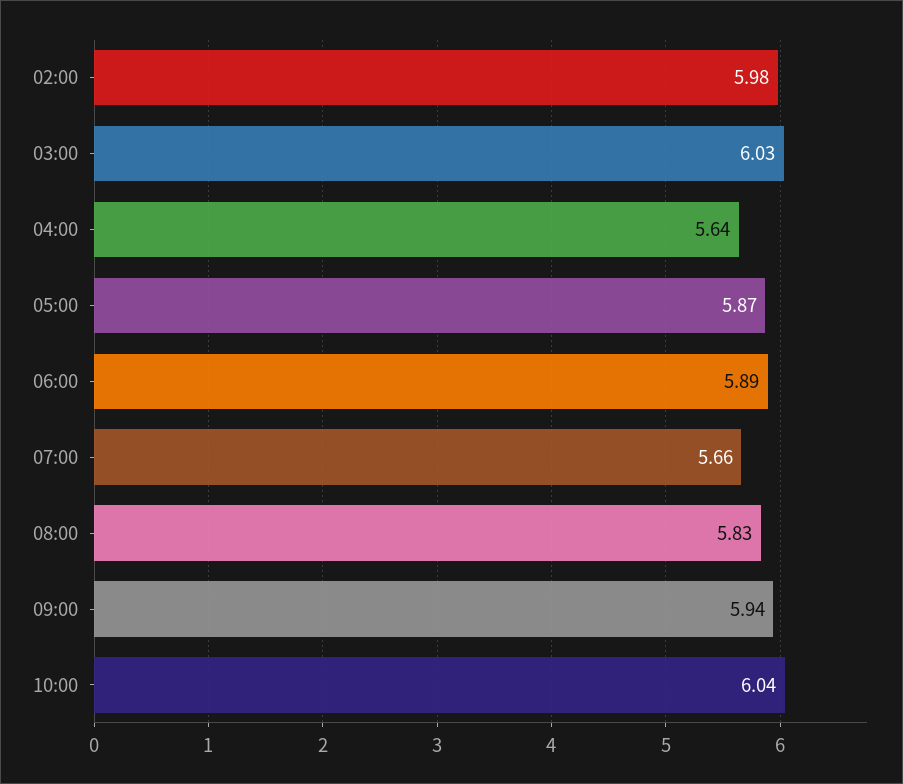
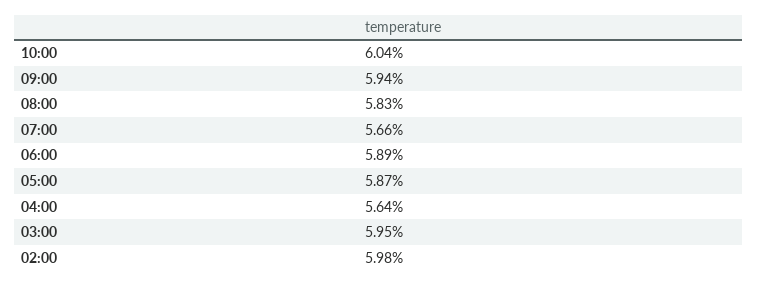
  {
    "02:00": 5.98,
-   "03:00": 6.03,
+   "03:00": 5.95,
    "04:00": 5.64,
    "05:00": 5.87,
    "06:00": 5.89,
    "07:00": 5.66,
    "08:00": 5.83,
    "09:00": 5.94,
    "10:00": 6.04
  }

